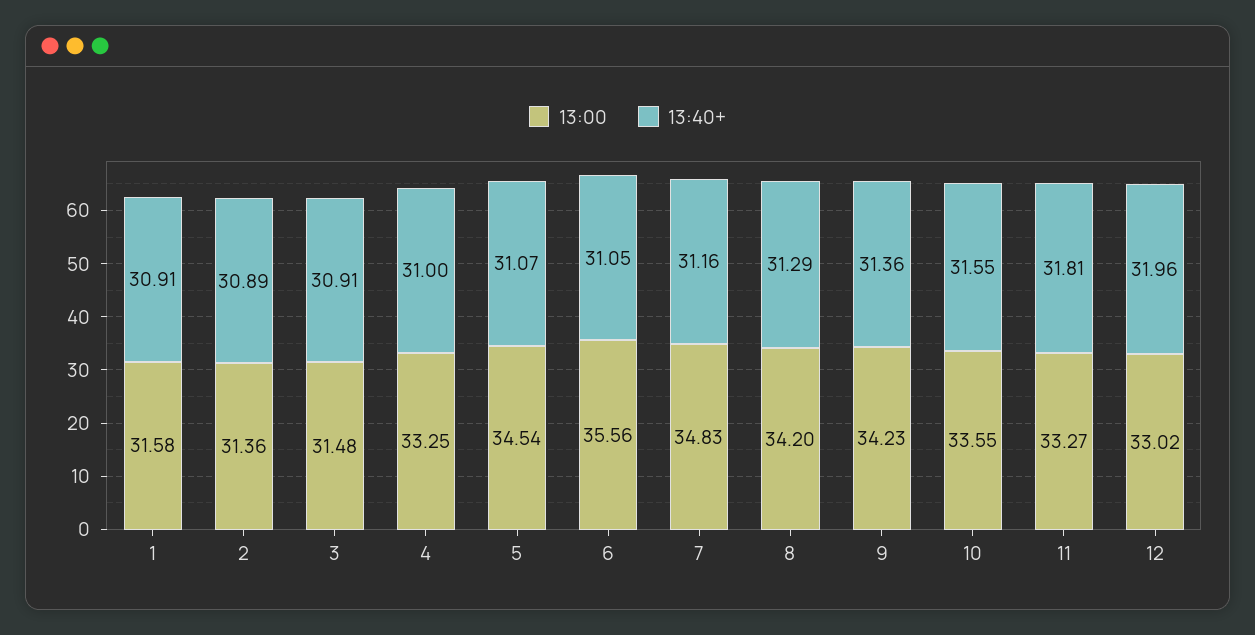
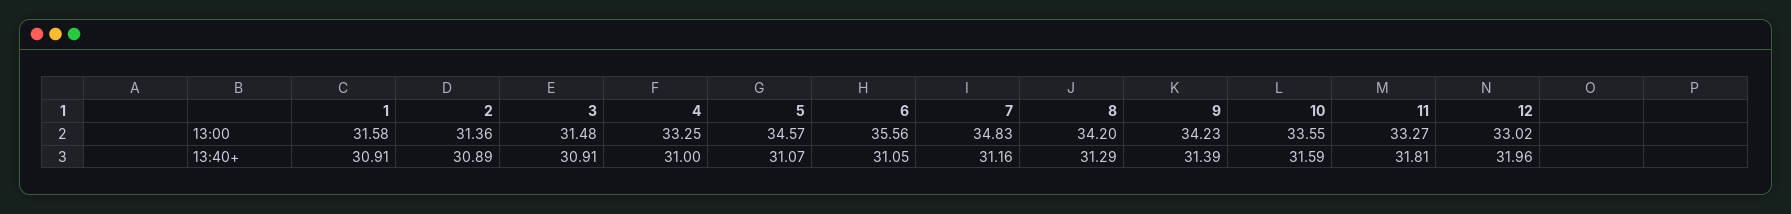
  {
    "13:00": {
      "1": 31.58,
      "2": 31.36,
      "3": 31.48,
      "4": 33.25,
-     "5": 34.54,
+     "5": 34.57,
      "6": 35.56,
      "7": 34.83,
      "8": 34.2,
      "9": 34.23,
      "10": 33.55,
      "11": 33.27,
      "12": 33.02
    },
    "13:40+": {
      "1": 30.91,
      "2": 30.89,
      "3": 30.91,
      "4": 31,
      "5": 31.07,
      "6": 31.05,
      "7": 31.16,
      "8": 31.29,
-     "9": 31.36,
+     "9": 31.39,
-     "10": 31.55,
+     "10": 31.59,
      "11": 31.81,
      "12": 31.96
    }
  }

